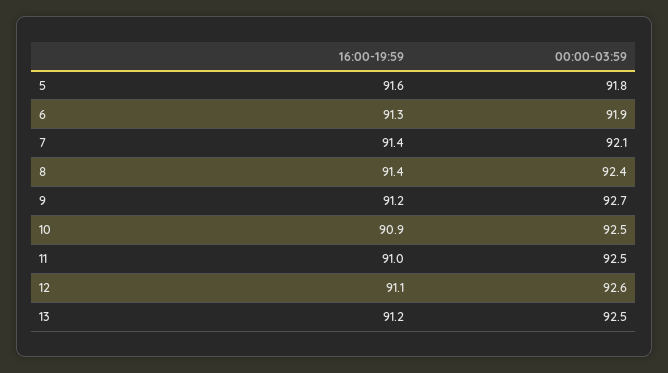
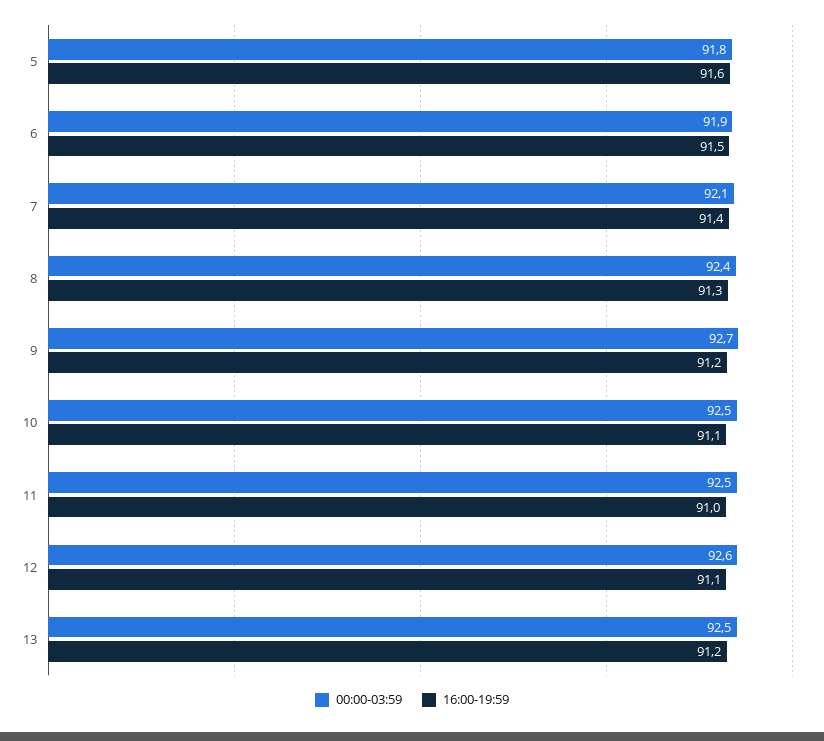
  {
    "16:00-19:59": {
      "5": 91.6,
-     "6": 91.3,
+     "6": 91.5,
      "7": 91.4,
-     "8": 91.4,
+     "8": 91.3,
      "9": 91.2,
-     "10": 90.9,
+     "10": 91.1,
      "11": 91,
      "12": 91.1,
      "13": 91.2
    },
    "00:00-03:59": {
      "5": 91.8,
      "6": 91.9,
      "7": 92.1,
      "8": 92.4,
      "9": 92.7,
      "10": 92.5,
      "11": 92.5,
      "12": 92.6,
      "13": 92.5
    }
  }

